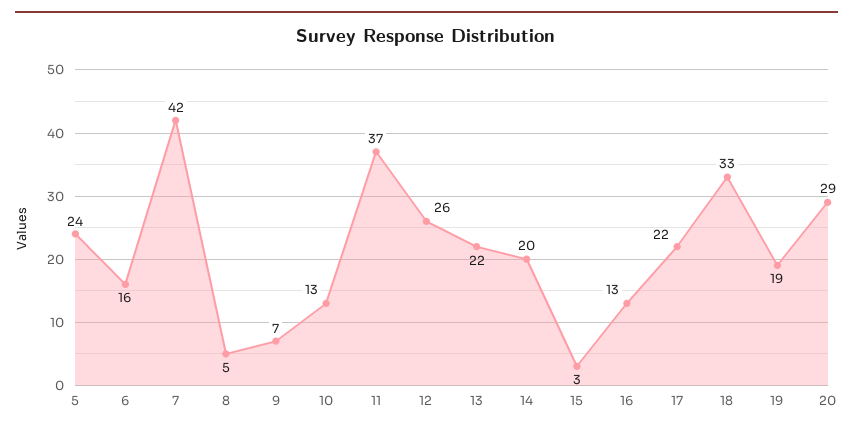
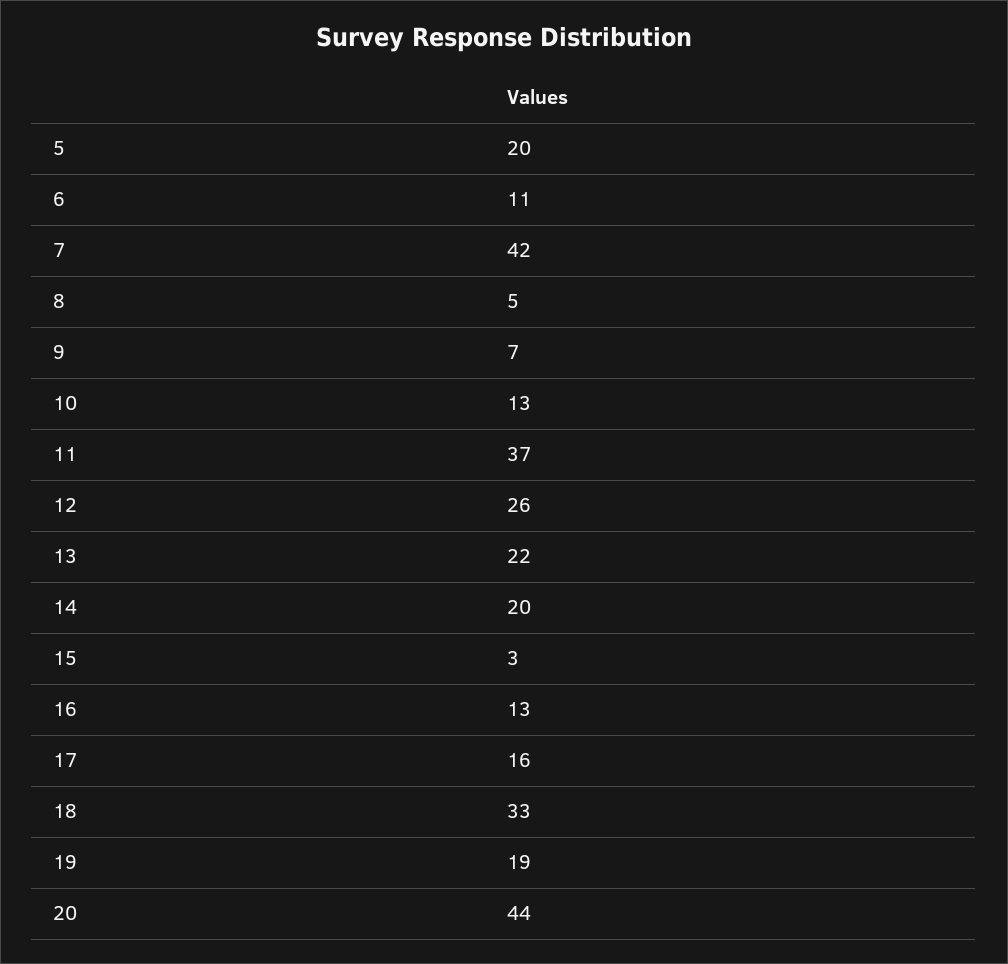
  {
-   "5": 24,
+   "5": 20,
-   "6": 16,
+   "6": 11,
    "7": 42,
    "8": 5,
    "9": 7,
    "10": 13,
    "11": 37,
    "12": 26,
    "13": 22,
    "14": 20,
    "15": 3,
    "16": 13,
-   "17": 22,
+   "17": 16,
    "18": 33,
    "19": 19,
-   "20": 29
+   "20": 44
  }

